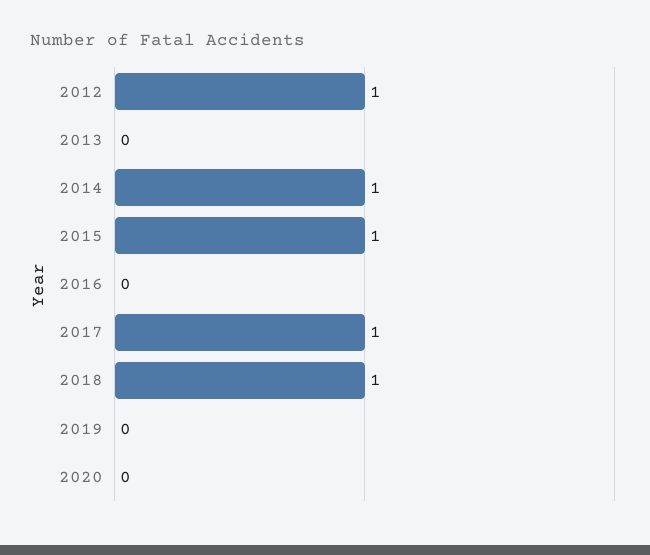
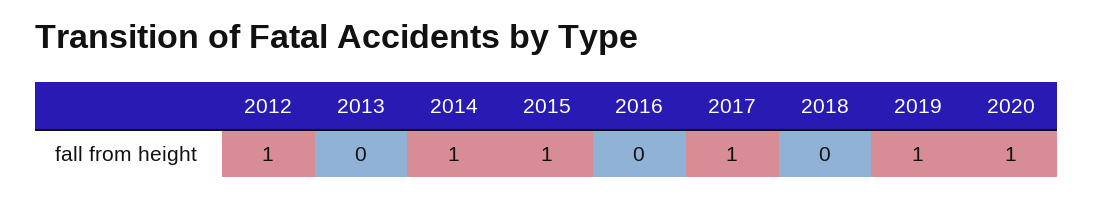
  {
    "2012": 1,
    "2013": 0,
    "2014": 1,
    "2015": 1,
    "2016": 0,
    "2017": 1,
-   "2018": 1,
+   "2018": 0,
-   "2019": 0,
+   "2019": 1,
-   "2020": 0
+   "2020": 1
  }

